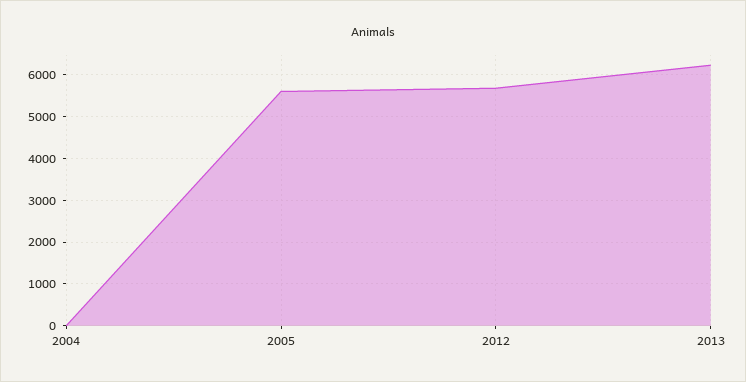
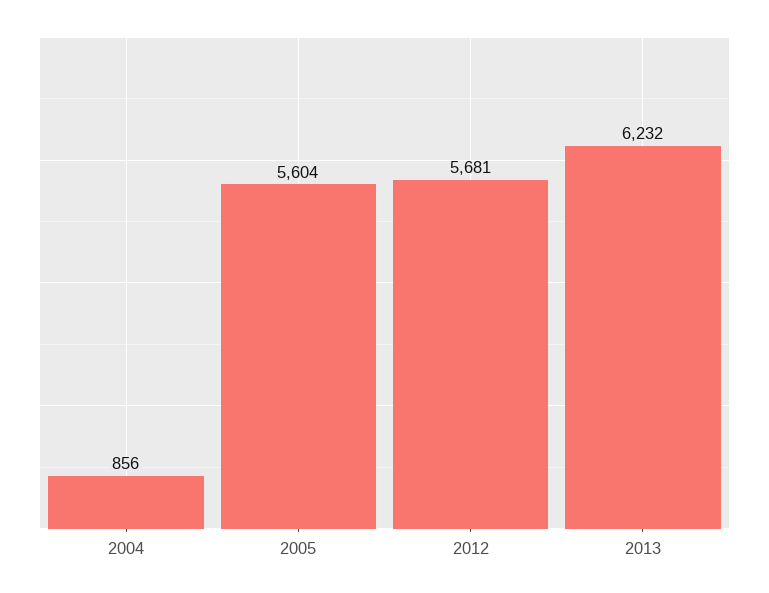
  {
-   "2004": 0,
+   "2004": 856,
    "2005": 5604,
    "2012": 5681,
    "2013": 6232
  }

